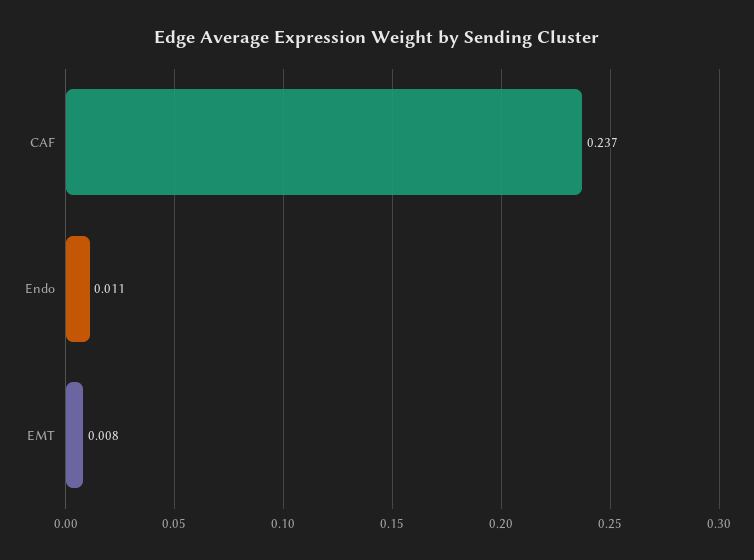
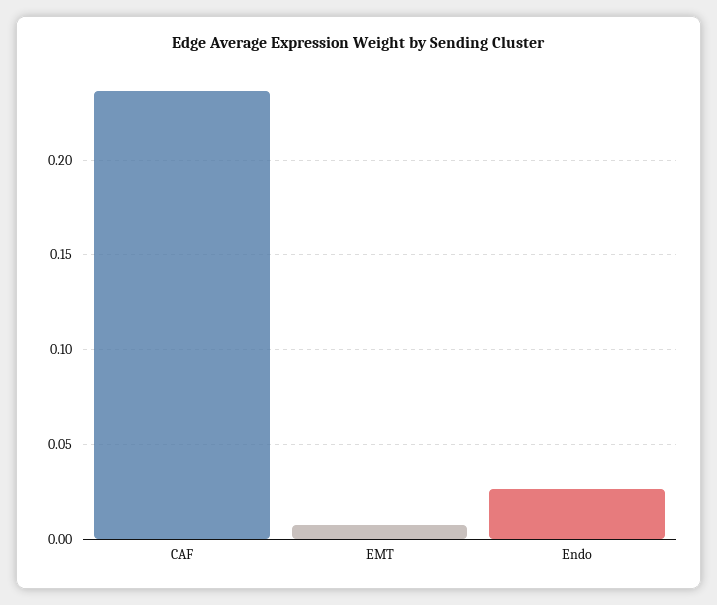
  {
    "CAF": 0.237,
-   "Endo": 0.011,
+   "Endo": 0.025,
    "EMT": 0.008
  }

